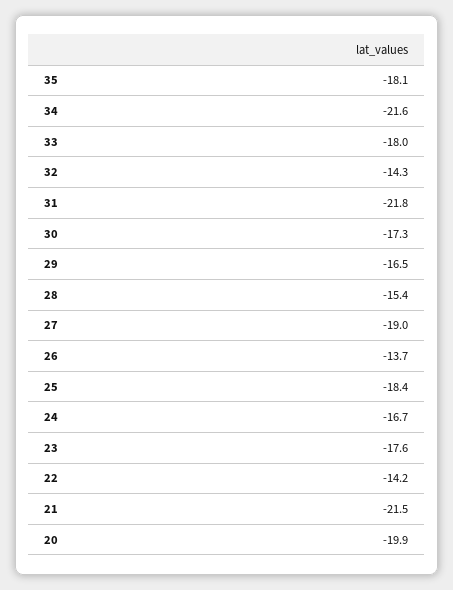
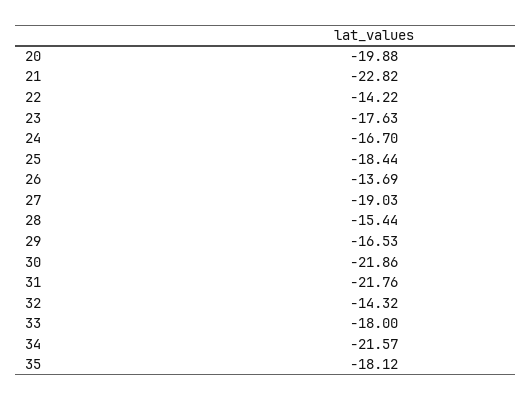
  {
    "35": -18.12,
    "34": -21.57,
    "33": -18,
    "32": -14.32,
    "31": -21.76,
-   "30": -17.3,
+   "30": -21.86,
    "29": -16.53,
    "28": -15.44,
    "27": -19.03,
    "26": -13.69,
    "25": -18.44,
    "24": -16.7,
    "23": -17.63,
    "22": -14.22,
-   "21": -21.5,
+   "21": -22.82,
    "20": -19.88
  }

